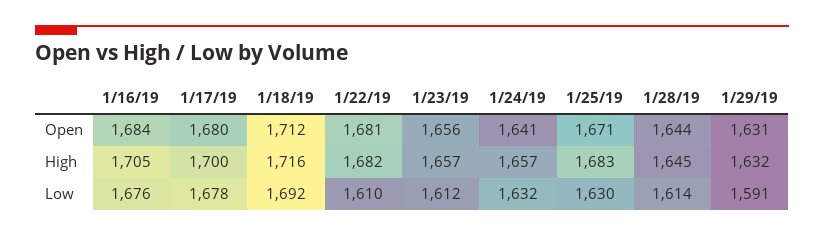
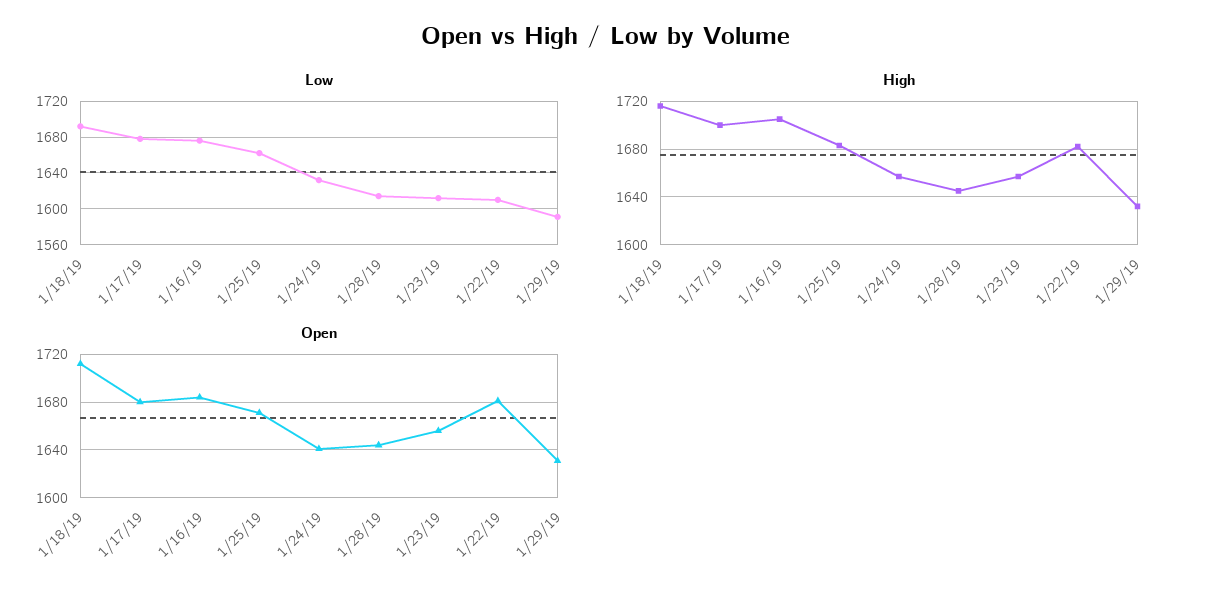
  {
    "Open": {
      "1/16/19": 1684,
      "1/17/19": 1680,
      "1/18/19": 1712,
      "1/22/19": 1681,
      "1/23/19": 1656,
      "1/24/19": 1641,
      "1/25/19": 1671,
      "1/28/19": 1644,
      "1/29/19": 1631
    },
    "High": {
      "1/16/19": 1705,
      "1/17/19": 1700,
      "1/18/19": 1716,
      "1/22/19": 1682,
      "1/23/19": 1657,
      "1/24/19": 1657,
      "1/25/19": 1683,
      "1/28/19": 1645,
      "1/29/19": 1632
    },
    "Low": {
      "1/16/19": 1676,
      "1/17/19": 1678,
      "1/18/19": 1692,
      "1/22/19": 1610,
      "1/23/19": 1612,
      "1/24/19": 1632,
-     "1/25/19": 1630,
+     "1/25/19": 1660,
      "1/28/19": 1614,
      "1/29/19": 1591
    }
  }

